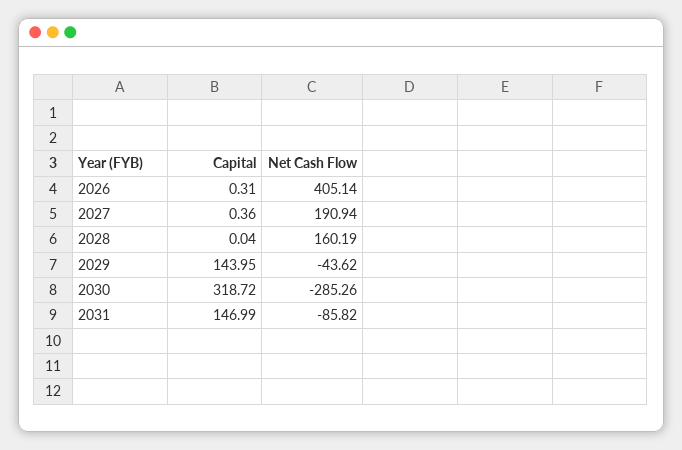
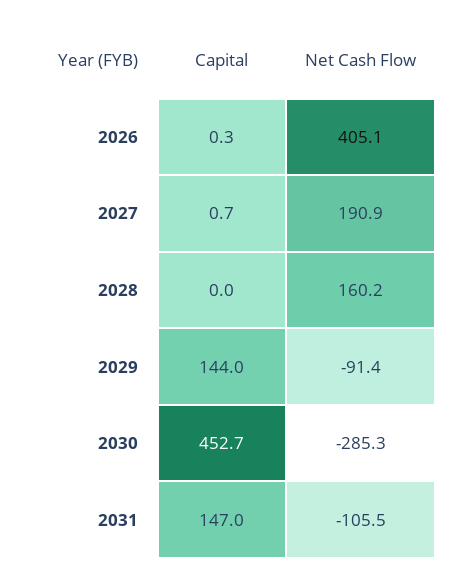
  {
    "Capital": {
      "2026": 0.31,
-     "2027": 0.36,
+     "2027": 0.7,
      "2028": 0.04,
      "2029": 143.95,
-     "2030": 318.72,
+     "2030": 452.7,
      "2031": 146.99
    },
    "Net Cash Flow": {
      "2026": 405.14,
      "2027": 190.94,
      "2028": 160.19,
-     "2029": -43.62,
+     "2029": -91.4,
      "2030": -285.26,
-     "2031": -85.82
+     "2031": -105.5
    }
  }

